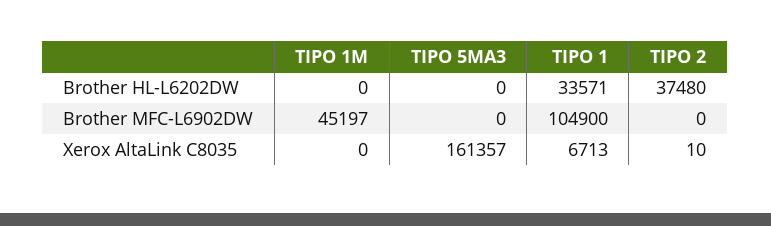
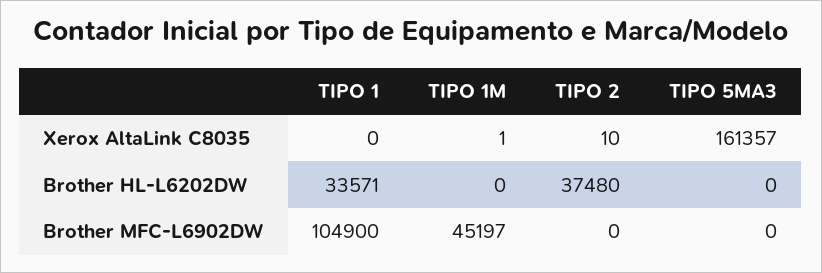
  {
    "TIPO 1M": {
      "Brother HL-L6202DW": 0,
      "Brother MFC-L6902DW": 45197,
-     "Xerox AltaLink C8035": 0
+     "Xerox AltaLink C8035": 1
    },
    "TIPO 5MA3": {
      "Brother HL-L6202DW": 0,
      "Brother MFC-L6902DW": 0,
      "Xerox AltaLink C8035": 161357
    },
    "TIPO 1": {
      "Brother HL-L6202DW": 33571,
      "Brother MFC-L6902DW": 104900,
-     "Xerox AltaLink C8035": 6713
+     "Xerox AltaLink C8035": 0
    },
    "TIPO 2": {
      "Brother HL-L6202DW": 37480,
      "Brother MFC-L6902DW": 0,
      "Xerox AltaLink C8035": 10
    }
  }

